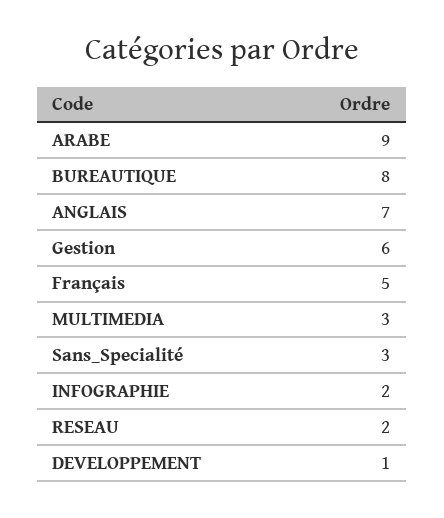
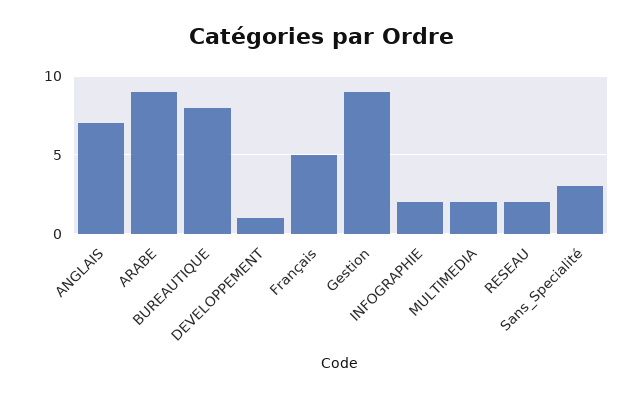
  {
    "ARABE": 9,
    "BUREAUTIQUE": 8,
    "ANGLAIS": 7,
-   "Gestion": 6,
+   "Gestion": 9,
    "Français": 5,
-   "MULTIMEDIA": 3,
+   "MULTIMEDIA": 2,
    "Sans_Specialité": 3,
    "INFOGRAPHIE": 2,
    "RESEAU": 2,
    "DEVELOPPEMENT": 1
  }

